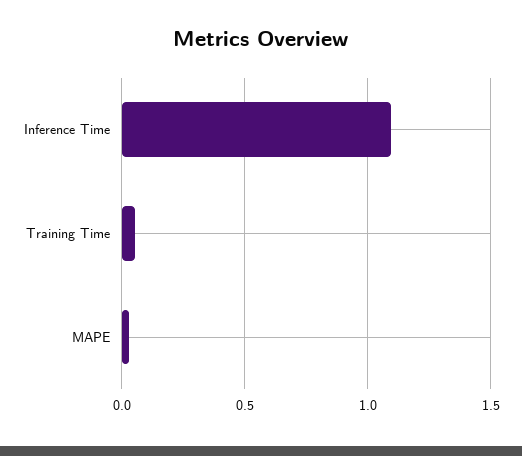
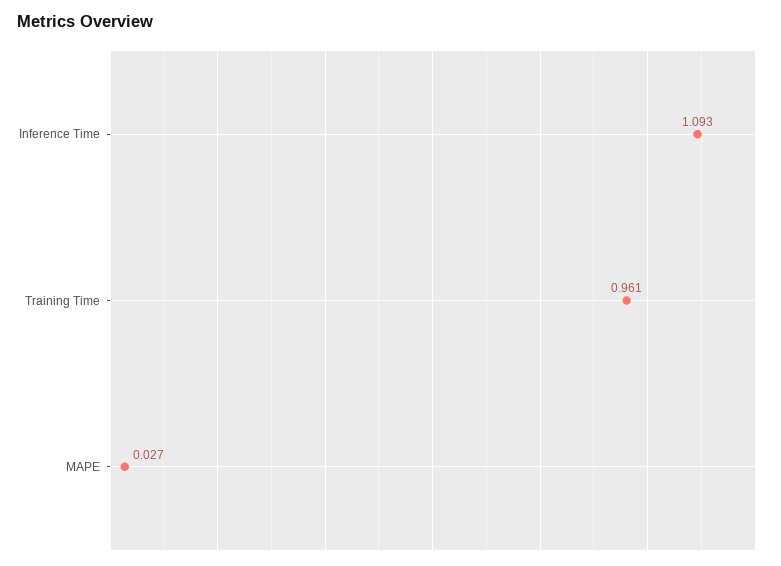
  {
    "Inference Time": 1.093,
-   "Training Time": 0.05,
+   "Training Time": 0.961,
    "MAPE": 0.027
  }

